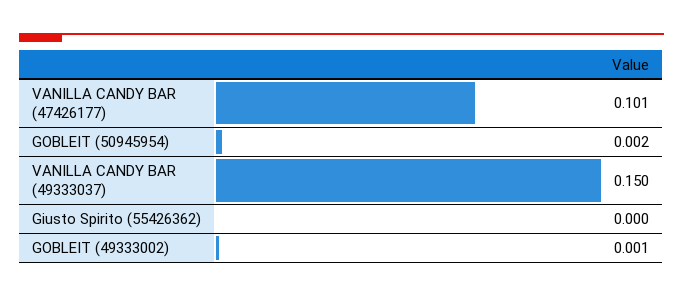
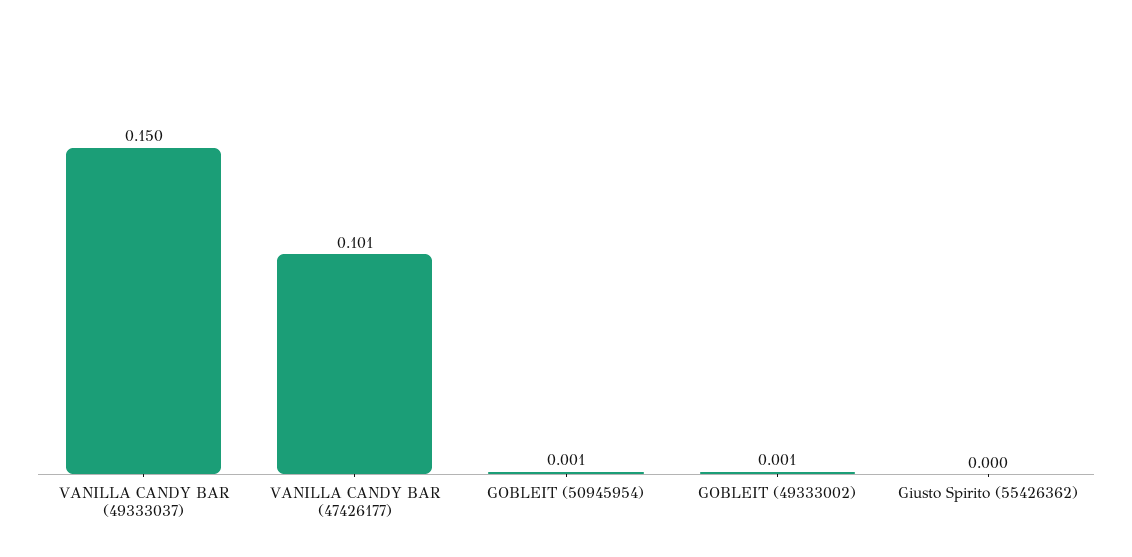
  {
    "VANILLA CANDY BAR (47426177)": 0.101,
-   "GOBLEIT (50945954)": 0.002,
+   "GOBLEIT (50945954)": 0.001,
    "VANILLA CANDY BAR (49333037)": 0.15,
    "Giusto Spirito (55426362)": 0,
    "GOBLEIT (49333002)": 0.001
  }

